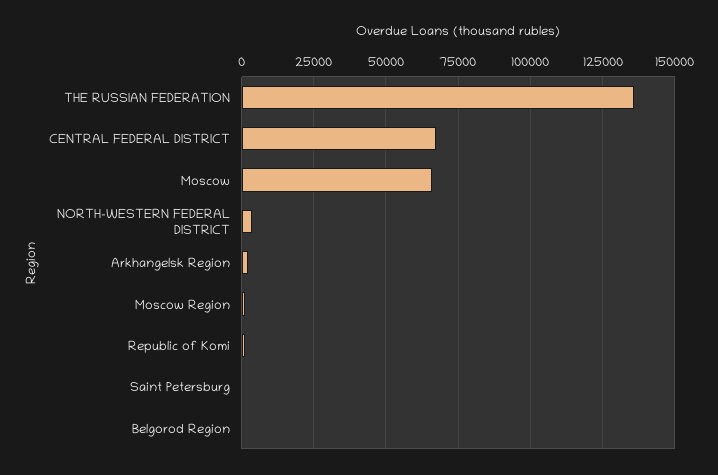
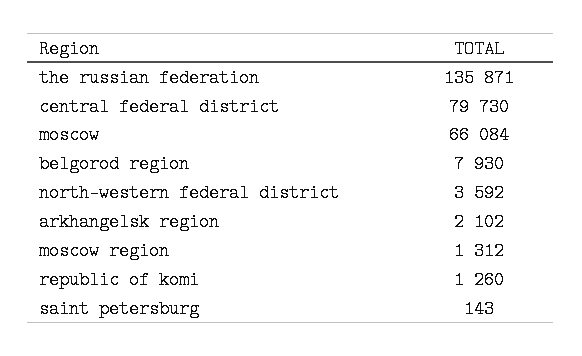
  {
    "THE RUSSIAN FEDERATION": 135871,
-   "CENTRAL FEDERAL DISTRICT": 67500,
+   "CENTRAL FEDERAL DISTRICT": 79730,
    "Moscow": 66084,
    "NORTH-WESTERN FEDERAL DISTRICT": 3592,
    "Arkhangelsk Region": 2102,
    "Moscow Region": 1312,
    "Republic of Komi": 1260,
    "Saint Petersburg": 143,
-   "Belgorod Region": 0
+   "Belgorod Region": 7930
  }

